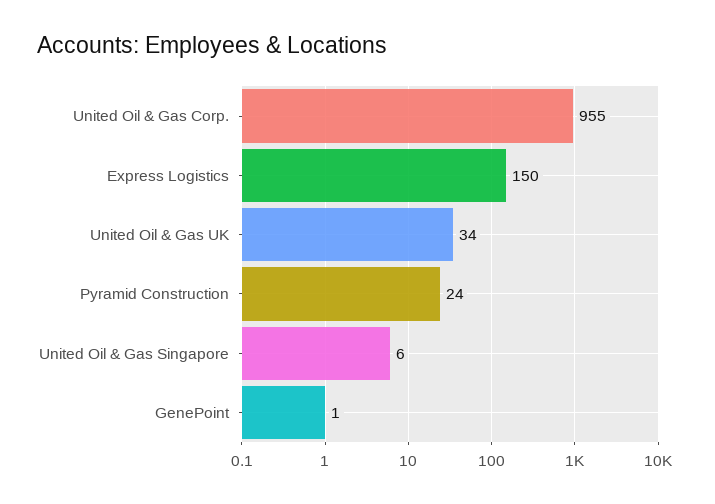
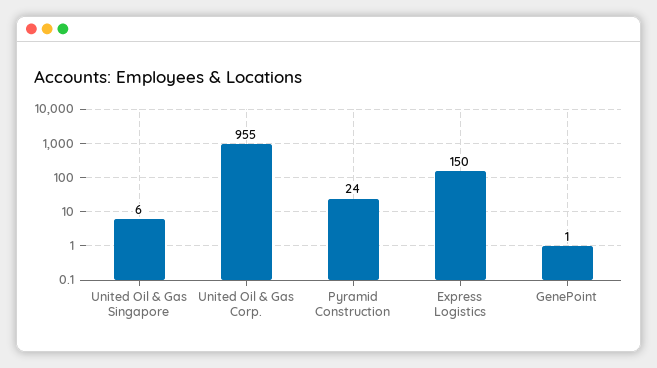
  {
    "United Oil & Gas Corp.": 955,
    "Express Logistics": 150,
-   "United Oil & Gas UK": 34,
    "Pyramid Construction": 24,
    "United Oil & Gas Singapore": 6,
    "GenePoint": 1
  }

